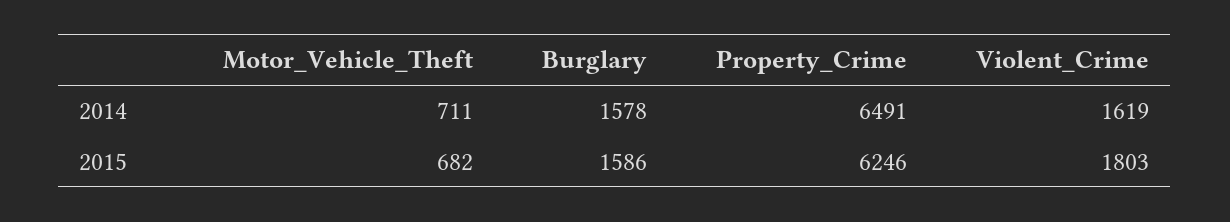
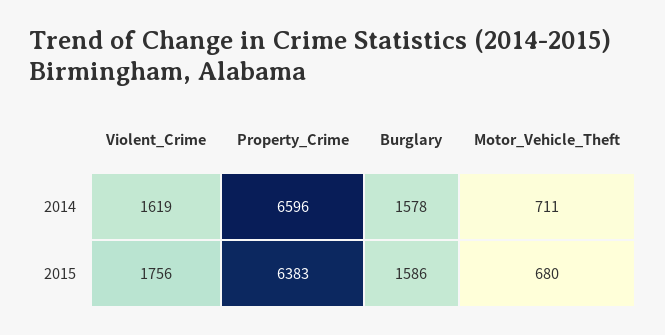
  {
    "Motor_Vehicle_Theft": {
      "2014": 711,
-     "2015": 682
+     "2015": 680
    },
    "Burglary": {
      "2014": 1578,
      "2015": 1586
    },
    "Property_Crime": {
-     "2014": 6491,
+     "2014": 6596,
-     "2015": 6246
+     "2015": 6383
    },
    "Violent_Crime": {
      "2014": 1619,
-     "2015": 1803
+     "2015": 1756
    }
  }

